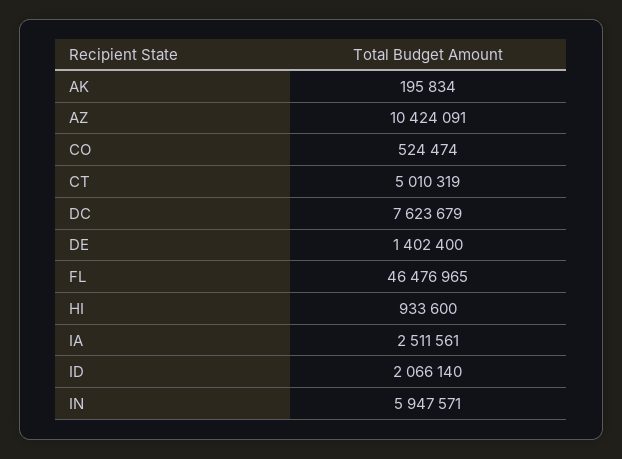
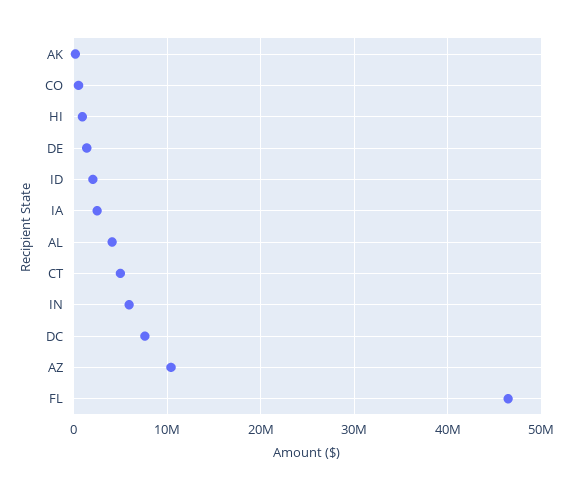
  {
    "AK": 195834,
    "AZ": 10424091,
    "CO": 524474,
    "CT": 5010319,
    "DC": 7623679,
    "DE": 1402400,
    "FL": 46476965,
    "HI": 933600,
    "IA": 2511561,
    "ID": 2066140,
-   "IN": 5947571
+   "IN": 5947571,
+   "AL": 4000000
  }

